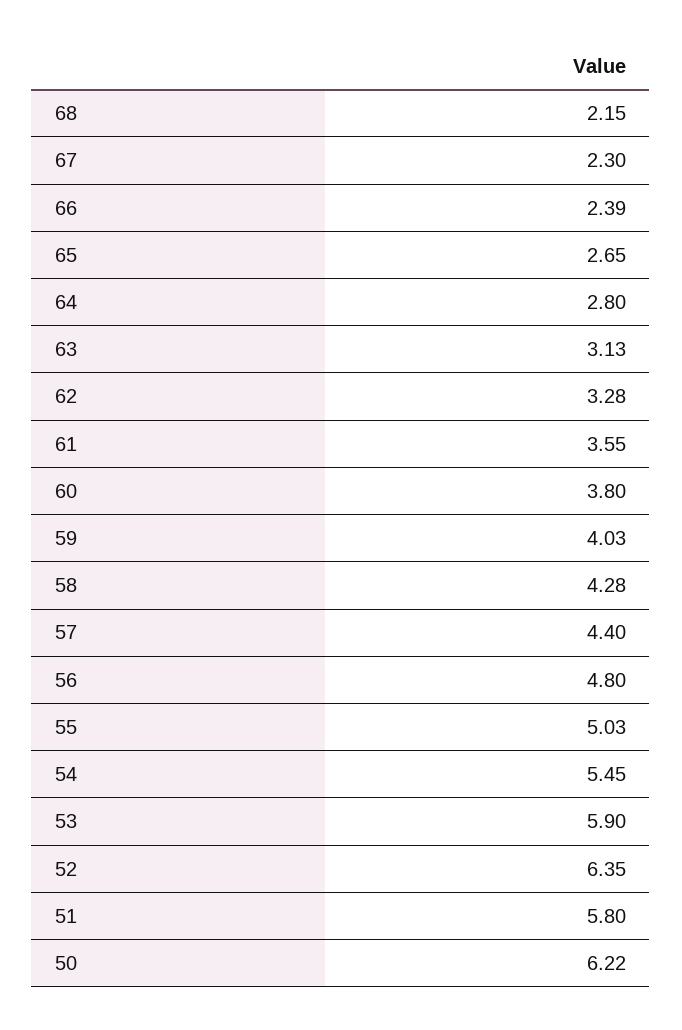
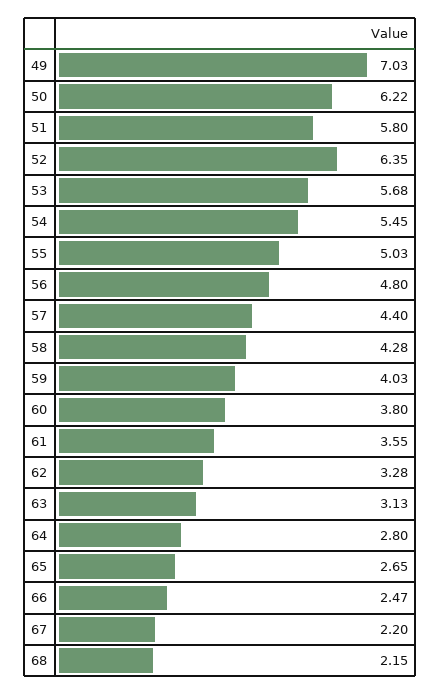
  {
    "68": 2.15,
-   "67": 2.3,
+   "67": 2.2,
-   "66": 2.39,
+   "66": 2.47,
    "65": 2.65,
    "64": 2.8,
    "63": 3.13,
    "62": 3.28,
    "61": 3.55,
    "60": 3.8,
    "59": 4.03,
    "58": 4.28,
    "57": 4.4,
    "56": 4.8,
    "55": 5.03,
    "54": 5.45,
-   "53": 5.9,
+   "53": 5.68,
    "52": 6.35,
    "51": 5.8,
-   "50": 6.22
+   "50": 6.22,
+   "49": 7.03
  }

